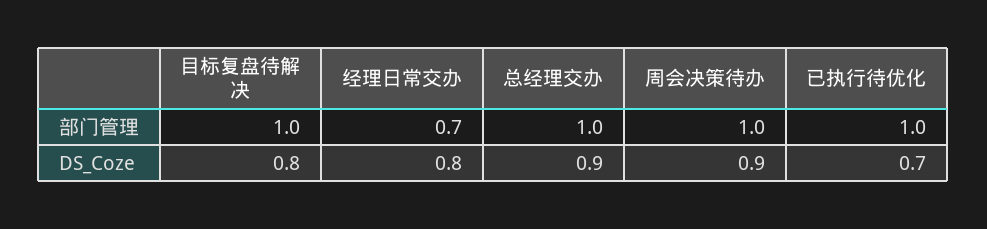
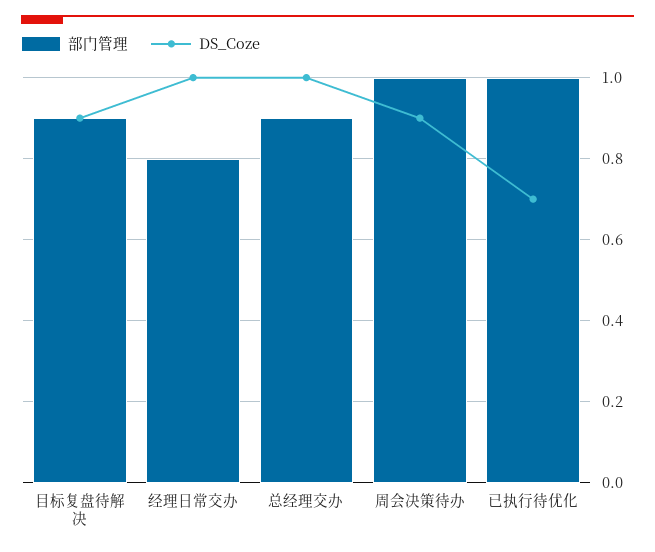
  {
    "部门管理": {
-     "目标复盘待解决": 1,
+     "目标复盘待解决": 0.9,
-     "经理日常交办": 0.7,
+     "经理日常交办": 0.8,
-     "总经理交办": 1,
+     "总经理交办": 0.9,
      "周会决策待办": 1,
      "已执行待优化": 1
    },
    "DS_Coze": {
-     "目标复盘待解决": 0.8,
+     "目标复盘待解决": 0.9,
-     "经理日常交办": 0.8,
+     "经理日常交办": 1,
-     "总经理交办": 0.9,
+     "总经理交办": 1,
      "周会决策待办": 0.9,
      "已执行待优化": 0.7
    }
  }

